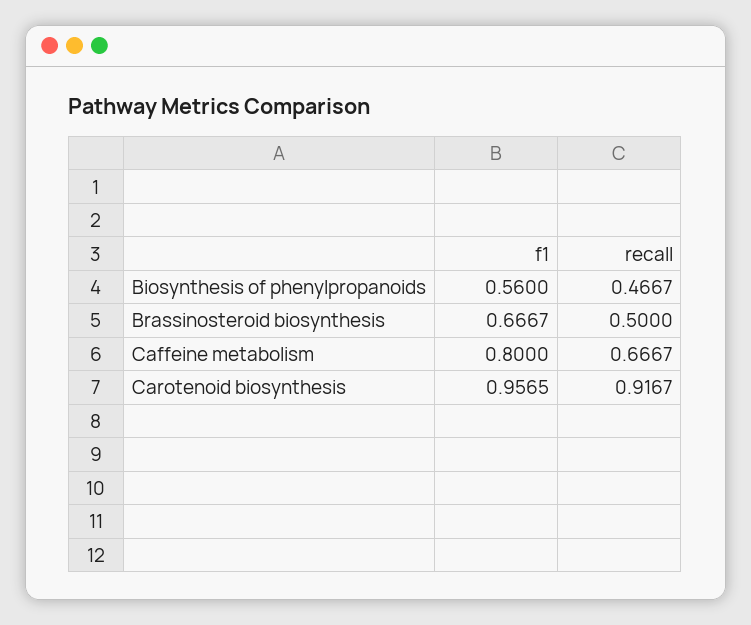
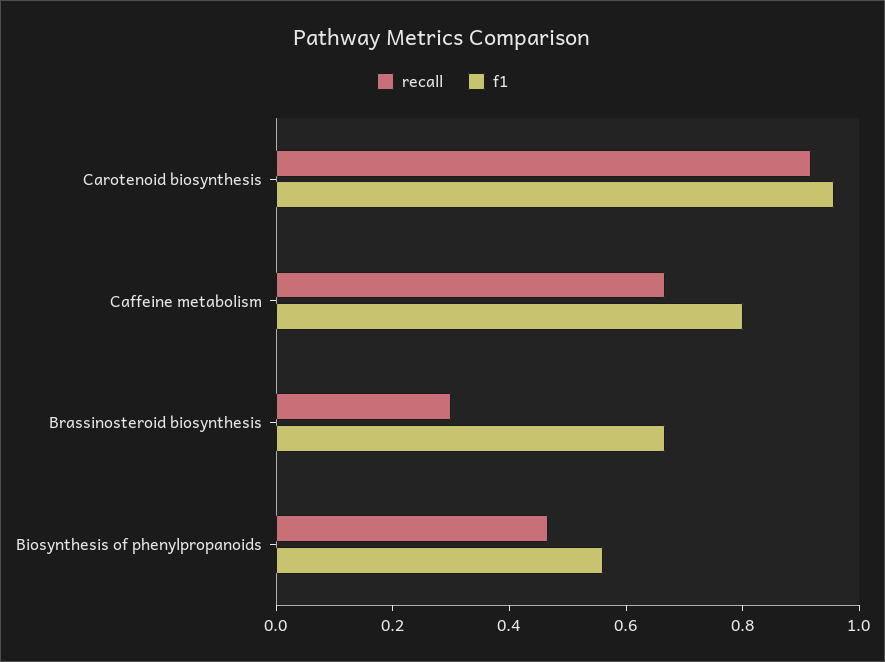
  {
    "f1": {
      "Biosynthesis of phenylpropanoids": 0.56,
      "Brassinosteroid biosynthesis": 0.6667,
      "Caffeine metabolism": 0.8,
      "Carotenoid biosynthesis": 0.9565
    },
    "recall": {
      "Biosynthesis of phenylpropanoids": 0.4667,
-     "Brassinosteroid biosynthesis": 0.5,
+     "Brassinosteroid biosynthesis": 0.3,
      "Caffeine metabolism": 0.6667,
      "Carotenoid biosynthesis": 0.9167
    }
  }

